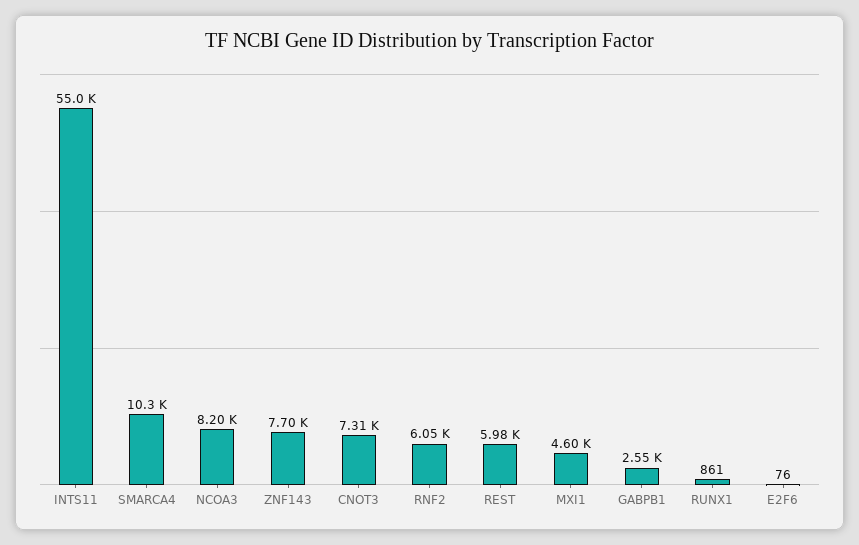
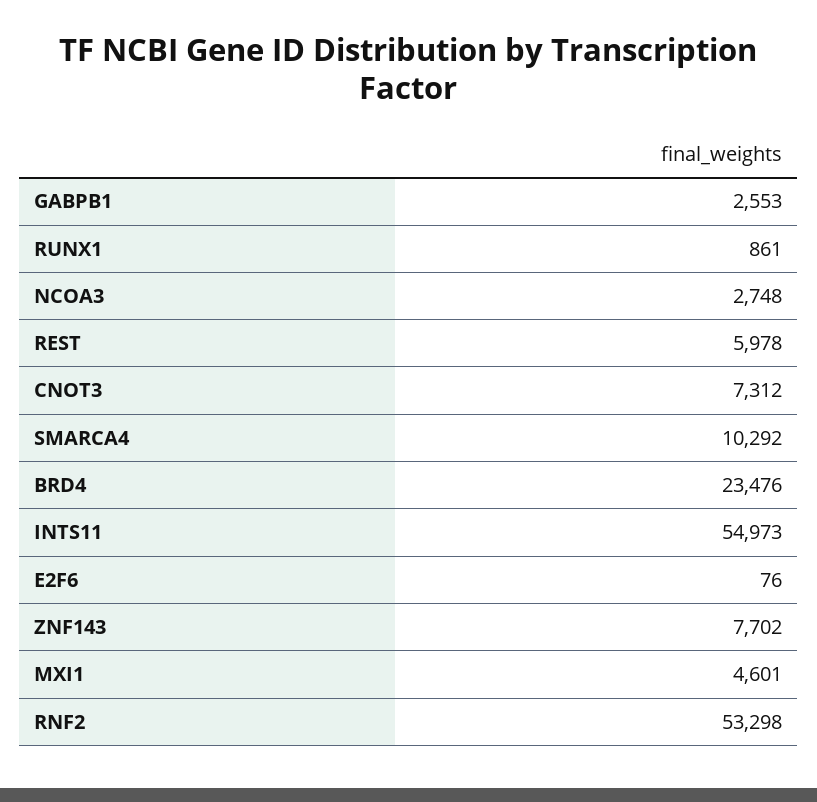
  {
    "INTS11": 54973,
    "SMARCA4": 10292,
-   "NCOA3": 8200,
+   "NCOA3": 2748,
    "ZNF143": 7702,
    "CNOT3": 7312,
-   "RNF2": 6050,
+   "RNF2": 53298,
    "REST": 5978,
    "MXI1": 4601,
    "GABPB1": 2553,
    "RUNX1": 861,
-   "E2F6": 76
+   "E2F6": 76,
+   "BRD4": 23476
  }

